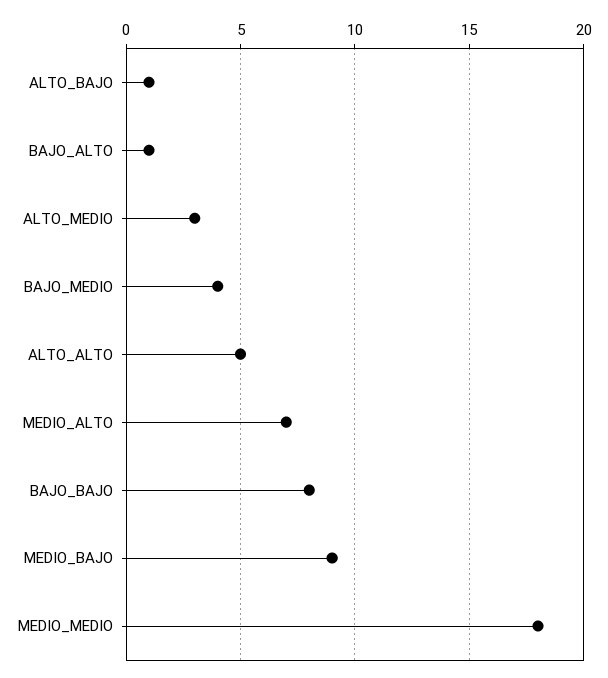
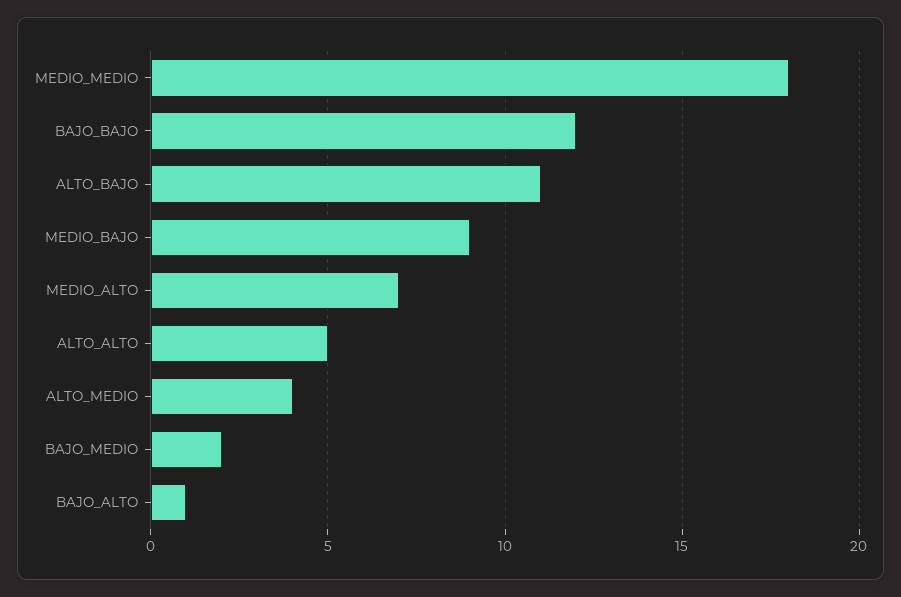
  {
-   "ALTO_BAJO": 1,
+   "ALTO_BAJO": 11,
    "BAJO_ALTO": 1,
-   "ALTO_MEDIO": 3,
+   "ALTO_MEDIO": 4,
-   "BAJO_MEDIO": 4,
+   "BAJO_MEDIO": 2,
    "ALTO_ALTO": 5,
    "MEDIO_ALTO": 7,
-   "BAJO_BAJO": 8,
+   "BAJO_BAJO": 12,
    "MEDIO_BAJO": 9,
    "MEDIO_MEDIO": 18
  }

